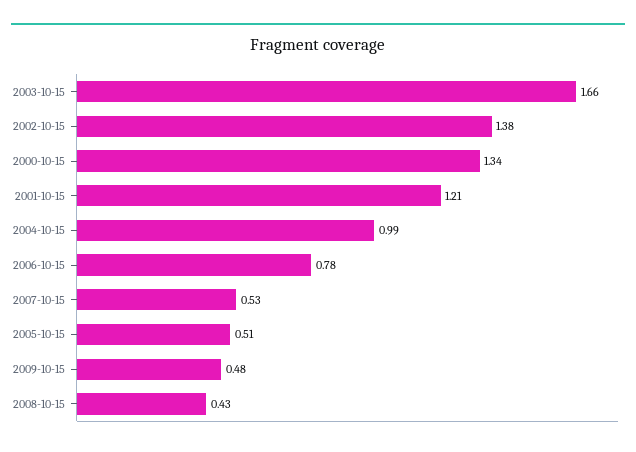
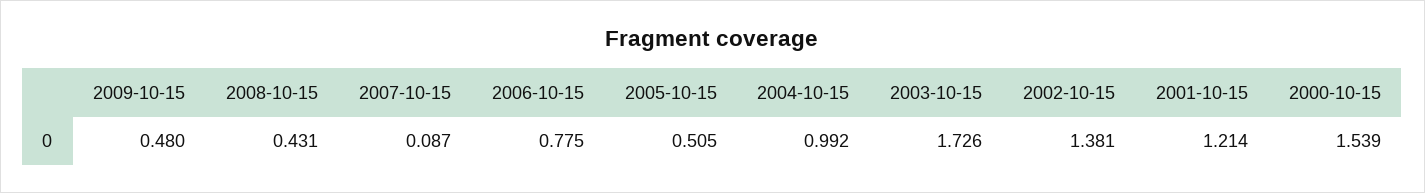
  {
-   "2003-10-15": 1.66,
+   "2003-10-15": 1.726,
    "2002-10-15": 1.381,
-   "2000-10-15": 1.34,
+   "2000-10-15": 1.539,
    "2001-10-15": 1.214,
    "2004-10-15": 0.992,
    "2006-10-15": 0.775,
-   "2007-10-15": 0.53,
+   "2007-10-15": 0.087,
    "2005-10-15": 0.505,
    "2009-10-15": 0.48,
    "2008-10-15": 0.431
  }

